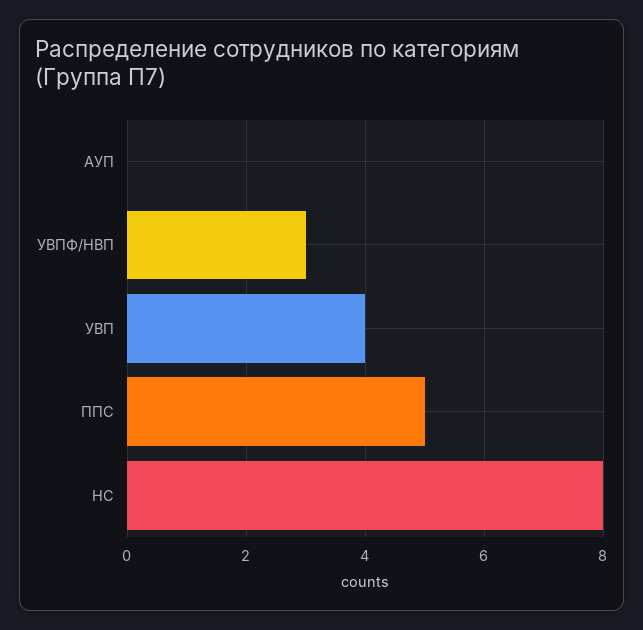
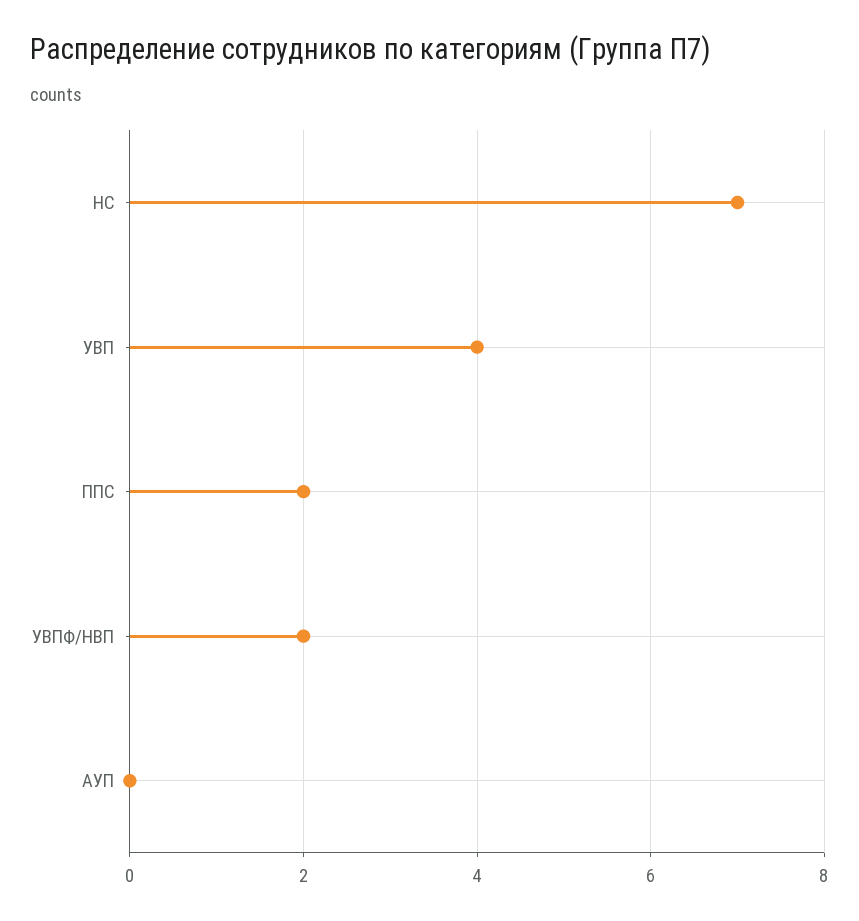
  {
    "АУП": 0,
-   "УВПФ/НВП": 3,
+   "УВПФ/НВП": 2,
    "УВП": 4,
-   "ППС": 5,
+   "ППС": 2,
-   "НС": 8
+   "НС": 7
  }

